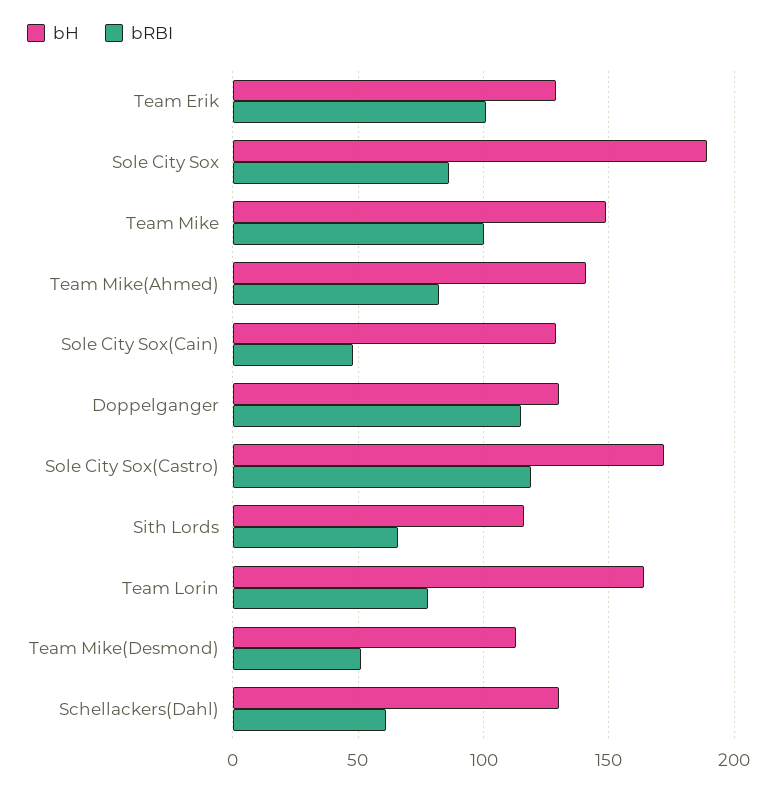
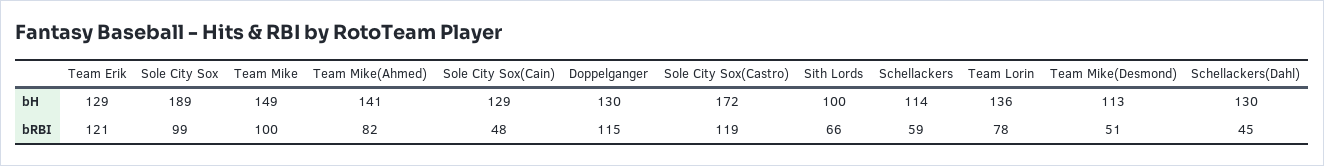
  {
    "bH": {
      "Team Erik": 129,
      "Sole City Sox": 189,
      "Team Mike": 149,
      "Team Mike(Ahmed)": 141,
      "Sole City Sox(Cain)": 129,
      "Doppelganger": 130,
      "Sole City Sox(Castro)": 172,
-     "Sith Lords": 115,
+     "Sith Lords": 100,
-     "Team Lorin": 165,
+     "Team Lorin": 136,
      "Team Mike(Desmond)": 113,
-     "Schellackers(Dahl)": 130
+     "Schellackers(Dahl)": 130,
+     "Schellackers": 114
    },
    "bRBI": {
-     "Team Erik": 100,
+     "Team Erik": 121,
-     "Sole City Sox": 85,
+     "Sole City Sox": 99,
      "Team Mike": 100,
      "Team Mike(Ahmed)": 82,
      "Sole City Sox(Cain)": 48,
      "Doppelganger": 115,
      "Sole City Sox(Castro)": 119,
      "Sith Lords": 66,
      "Team Lorin": 78,
      "Team Mike(Desmond)": 51,
-     "Schellackers(Dahl)": 60
+     "Schellackers(Dahl)": 45,
+     "Schellackers": 59
    }
  }

